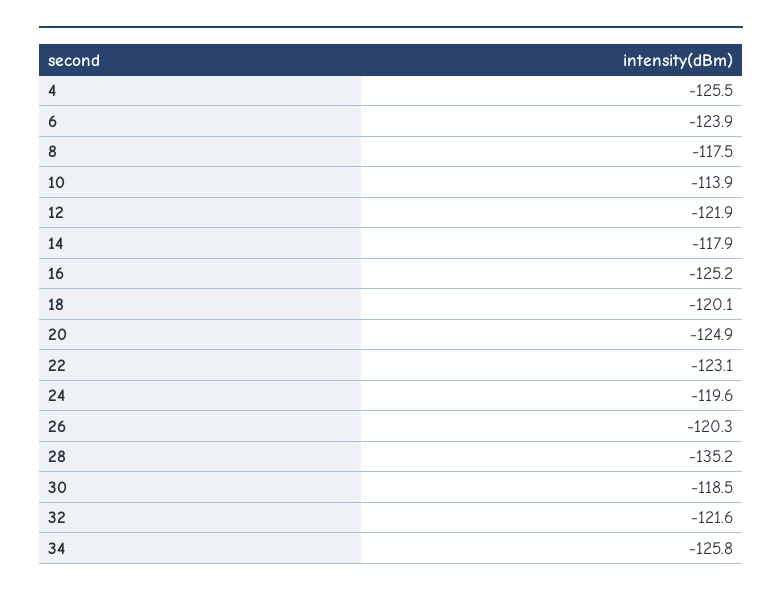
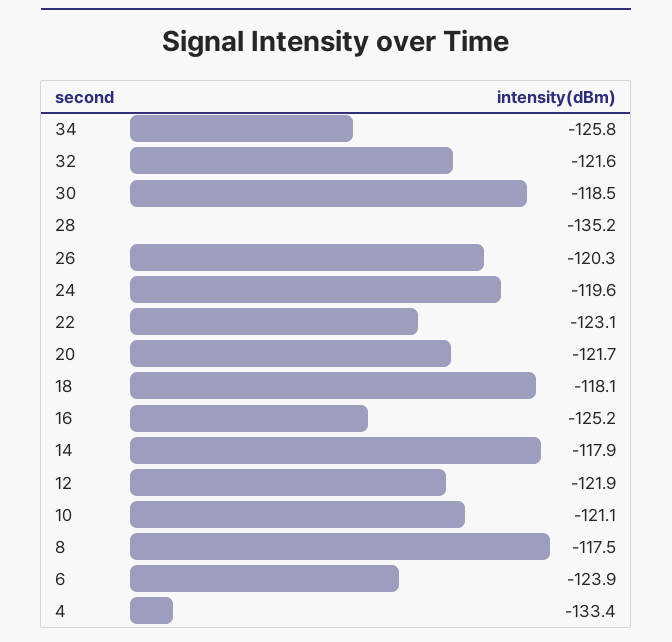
  {
-   "4": -125.5,
+   "4": -133.4,
    "6": -123.9,
    "8": -117.5,
-   "10": -113.9,
+   "10": -121.1,
    "12": -121.9,
    "14": -117.9,
    "16": -125.2,
-   "18": -120.1,
+   "18": -118.1,
-   "20": -124.9,
+   "20": -121.7,
    "22": -123.1,
    "24": -119.6,
    "26": -120.3,
    "28": -135.2,
    "30": -118.5,
    "32": -121.6,
    "34": -125.8
  }

